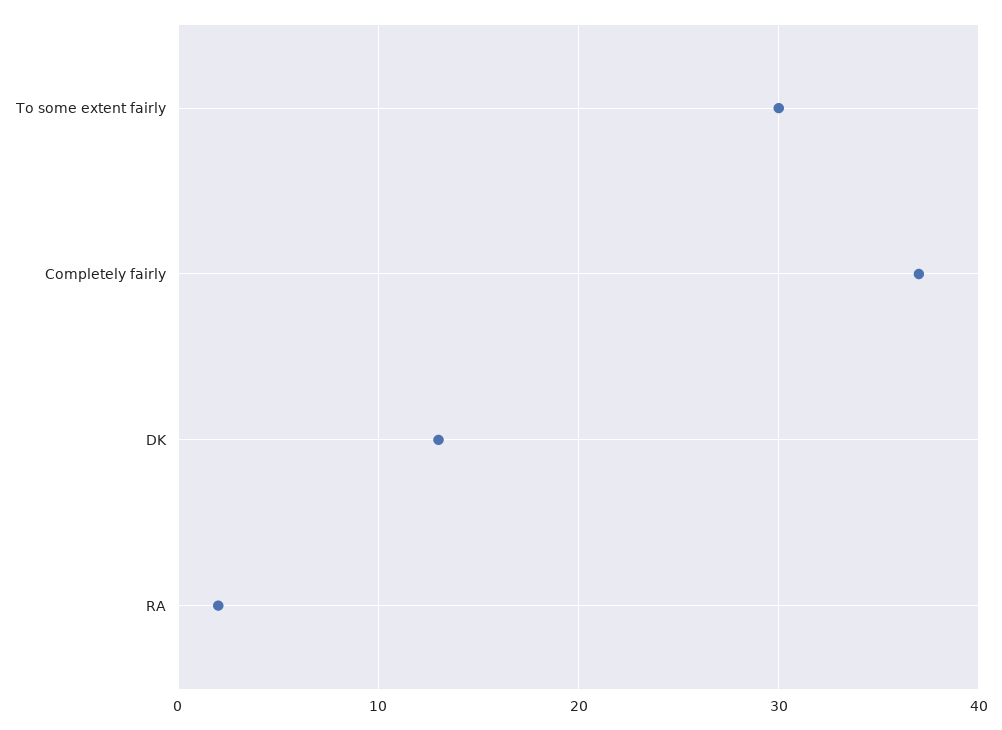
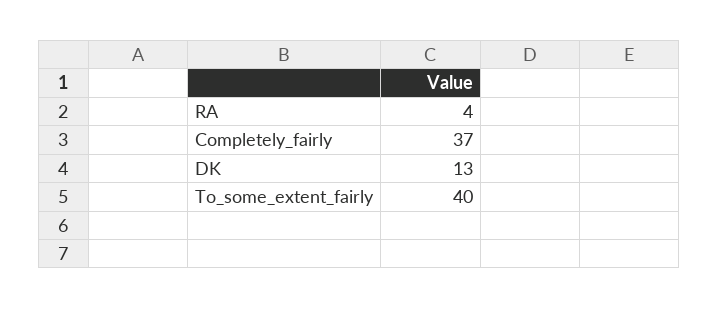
  {
-   "To some extent fairly": 30,
+   "To some extent fairly": 40,
    "Completely fairly": 37,
    "DK": 13,
-   "RA": 2
+   "RA": 4
  }

